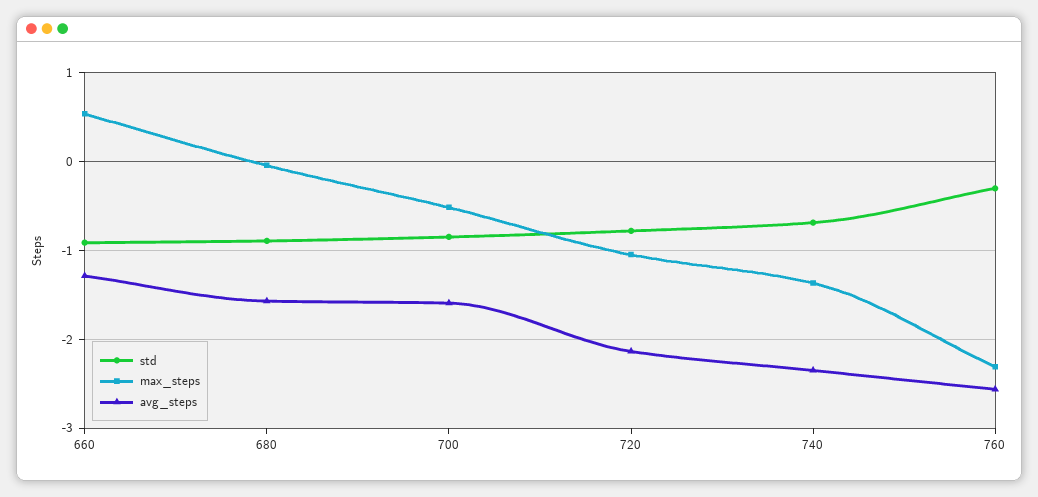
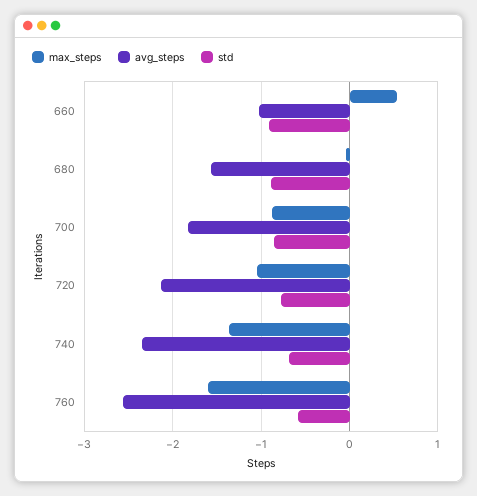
  {
    "std": {
      "660": -0.9,
      "680": -0.9,
      "700": -0.8,
      "720": -0.8,
      "740": -0.7,
-     "760": -0.3
+     "760": -0.6
    },
    "max_steps": {
      "660": 0.5,
      "680": 0,
-     "700": -0.5,
+     "700": -0.9,
      "720": -1,
      "740": -1.4,
-     "760": -2.3
+     "760": -1.6
    },
    "avg_steps": {
-     "660": -1.3,
+     "660": -1,
      "680": -1.6,
-     "700": -1.6,
+     "700": -1.8,
      "720": -2.1,
      "740": -2.4,
      "760": -2.6
    }
  }

